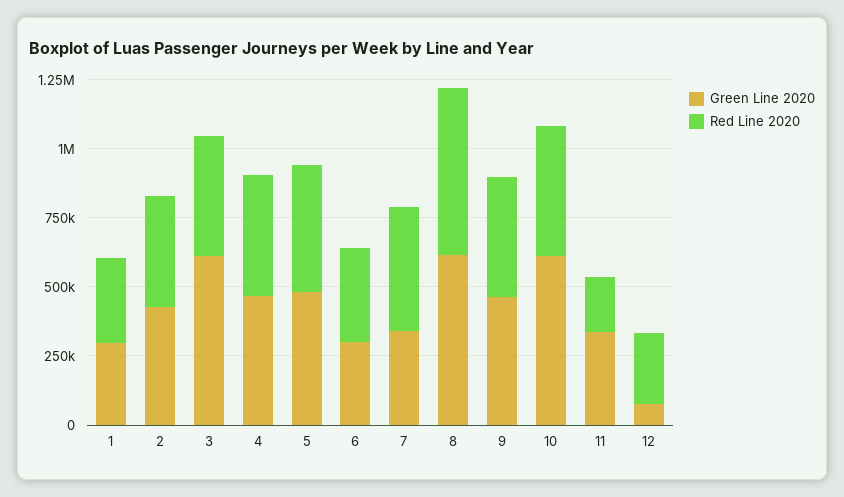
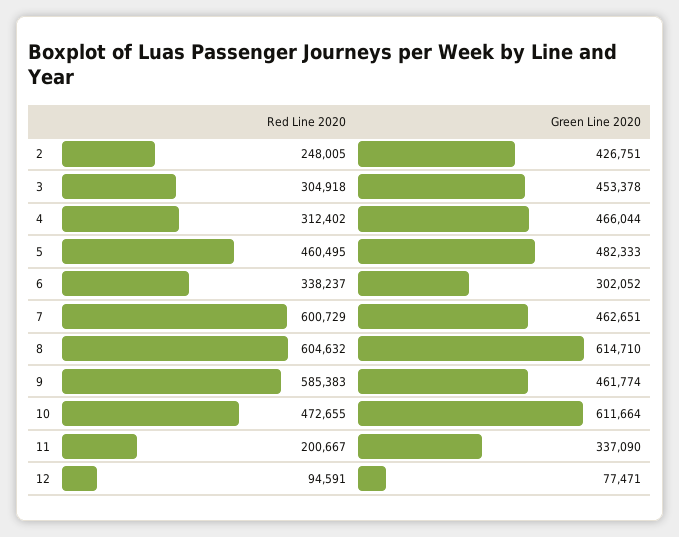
  {
    "Green Line 2020": {
-     "1": 300000,
      "2": 426751,
-     "3": 600000,
+     "3": 453378,
      "4": 466044,
      "5": 482333,
      "6": 302052,
-     "7": 350000,
+     "7": 462651,
      "8": 614710,
      "9": 461774,
      "10": 611664,
      "11": 337090,
      "12": 77471
    },
    "Red Line 2020": {
-     "1": 300000,
-     "2": 400000,
+     "2": 248005,
-     "3": 450000,
+     "3": 304918,
-     "4": 450000,
+     "4": 312402,
      "5": 460495,
      "6": 338237,
-     "7": 450000,
+     "7": 600729,
      "8": 604632,
-     "9": 450000,
+     "9": 585383,
      "10": 472655,
      "11": 200667,
-     "12": 250000
+     "12": 94591
    }
  }

